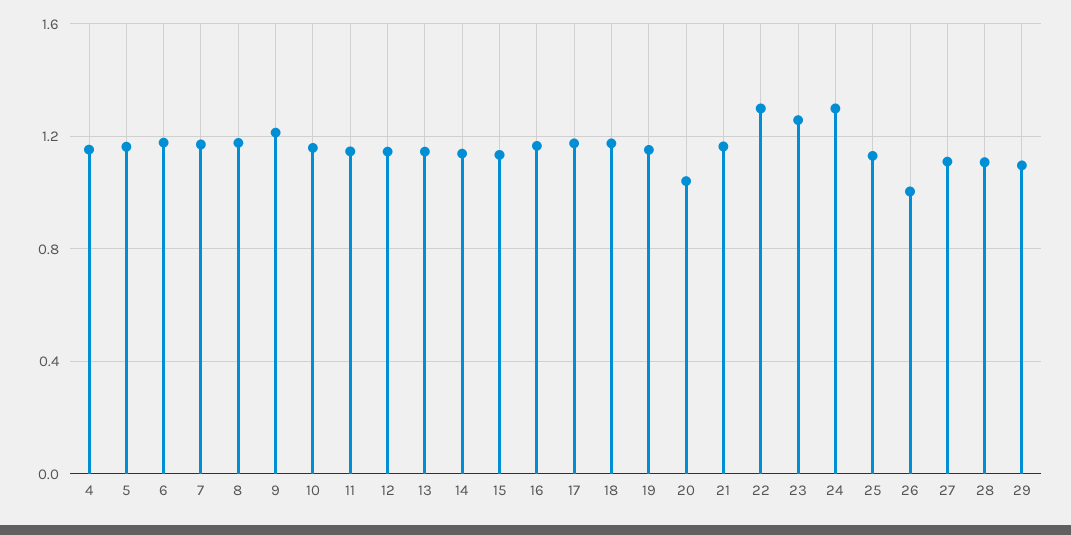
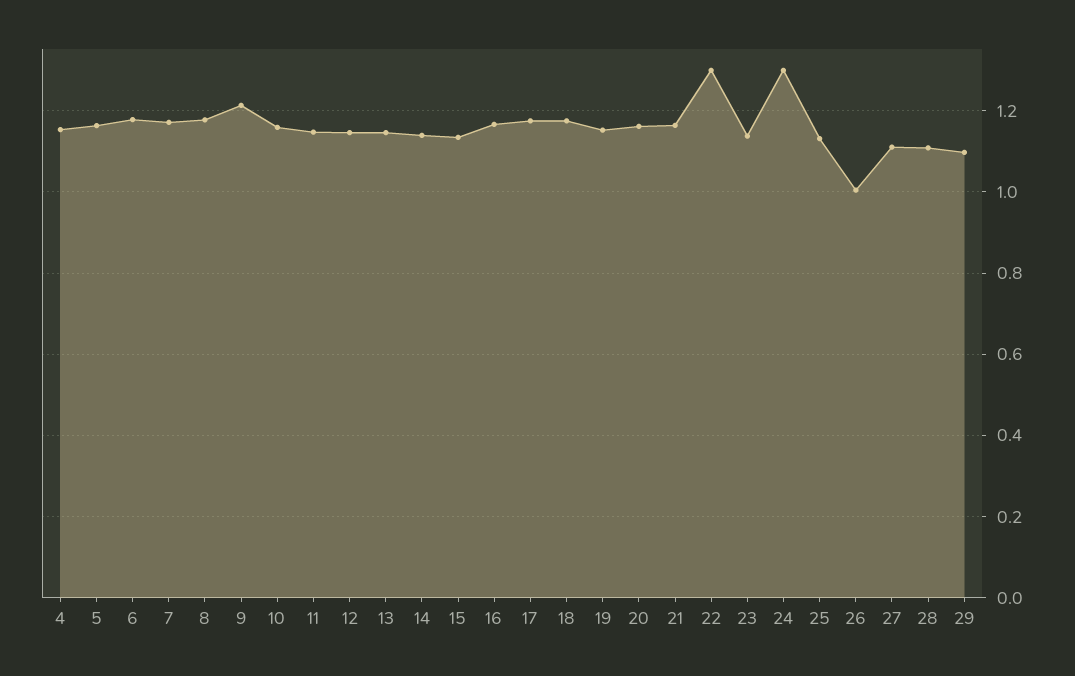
  {
    "4": 1.16,
    "5": 1.16,
    "6": 1.18,
    "7": 1.18,
    "8": 1.18,
    "9": 1.22,
    "10": 1.16,
    "11": 1.14,
    "12": 1.14,
    "13": 1.14,
    "14": 1.14,
    "15": 1.14,
    "16": 1.16,
    "17": 1.18,
    "18": 1.18,
    "19": 1.16,
-   "20": 1.05,
+   "20": 1.16,
    "21": 1.16,
    "22": 1.3,
-   "23": 1.25,
+   "23": 1.14,
    "24": 1.3,
    "25": 1.14,
    "26": 1,
    "27": 1.12,
    "28": 1.1,
    "29": 1.1
  }

